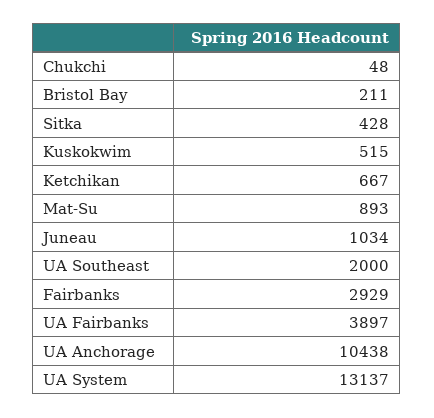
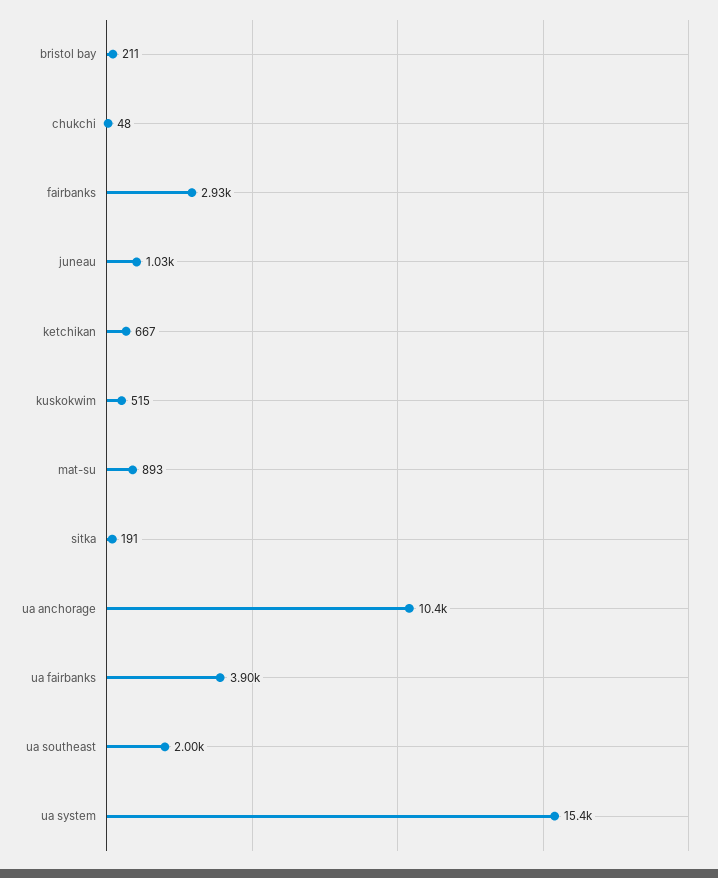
  {
    "Chukchi": 48,
    "Bristol Bay": 211,
-   "Sitka": 428,
+   "Sitka": 191,
    "Kuskokwim": 515,
    "Ketchikan": 667,
    "Mat-Su": 893,
    "Juneau": 1034,
    "UA Southeast": 2000,
    "Fairbanks": 2929,
    "UA Fairbanks": 3897,
    "UA Anchorage": 10438,
-   "UA System": 13137
+   "UA System": 15400
  }

